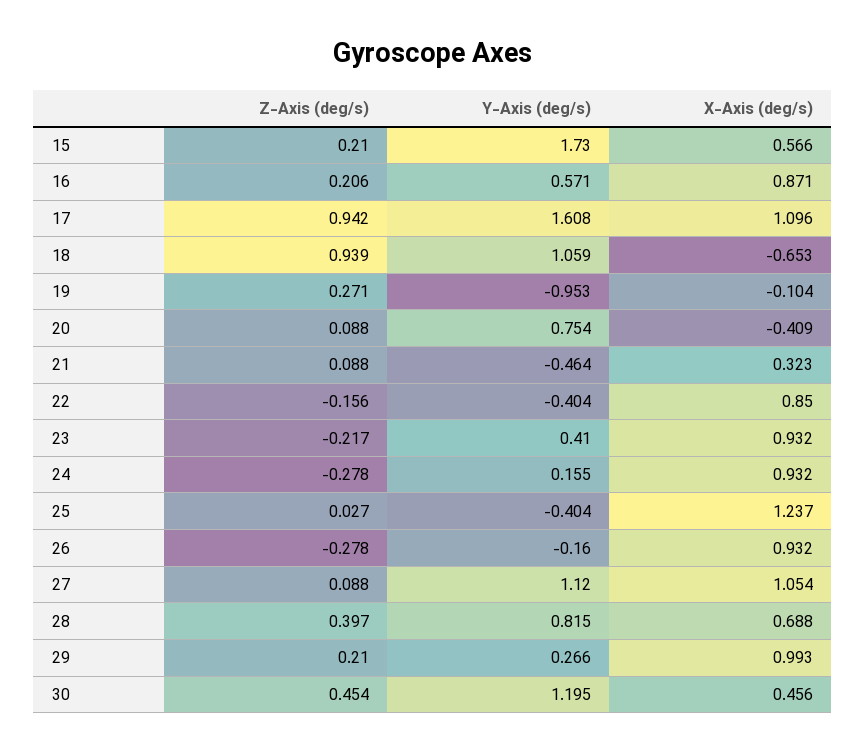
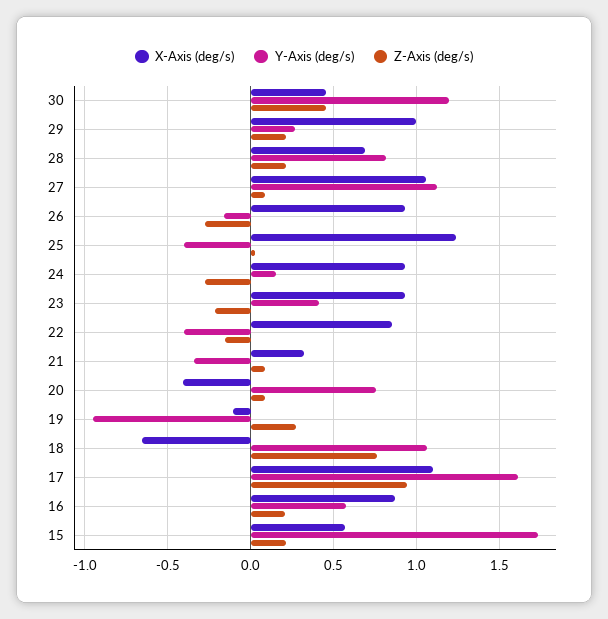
  {
    "Z-Axis (deg/s)": {
      "15": 0.21,
      "16": 0.206,
      "17": 0.942,
-     "18": 0.939,
+     "18": 0.75,
      "19": 0.271,
      "20": 0.088,
      "21": 0.088,
      "22": -0.156,
      "23": -0.217,
      "24": -0.278,
      "25": 0.027,
      "26": -0.278,
      "27": 0.088,
-     "28": 0.397,
+     "28": 0.2,
      "29": 0.21,
      "30": 0.454
    },
    "Y-Axis (deg/s)": {
      "15": 1.73,
      "16": 0.571,
      "17": 1.608,
      "18": 1.059,
      "19": -0.953,
      "20": 0.754,
-     "21": -0.464,
+     "21": -0.35,
      "22": -0.404,
      "23": 0.41,
      "24": 0.155,
      "25": -0.404,
      "26": -0.16,
      "27": 1.12,
      "28": 0.815,
      "29": 0.266,
      "30": 1.195
    },
    "X-Axis (deg/s)": {
      "15": 0.566,
      "16": 0.871,
      "17": 1.096,
      "18": -0.653,
      "19": -0.104,
      "20": -0.409,
      "21": 0.323,
      "22": 0.85,
      "23": 0.932,
      "24": 0.932,
      "25": 1.237,
      "26": 0.932,
      "27": 1.054,
      "28": 0.688,
      "29": 0.993,
      "30": 0.456
    }
  }

